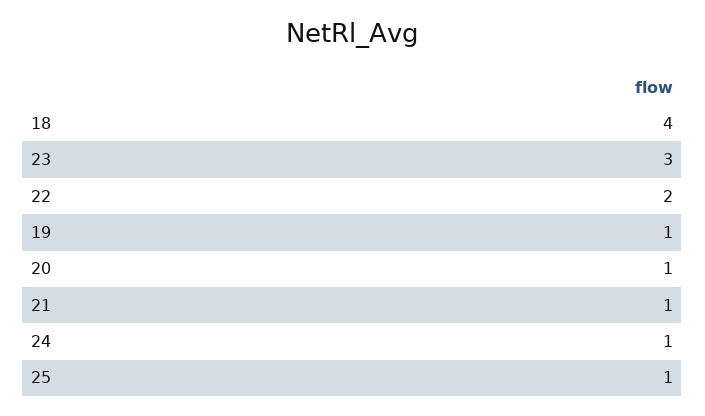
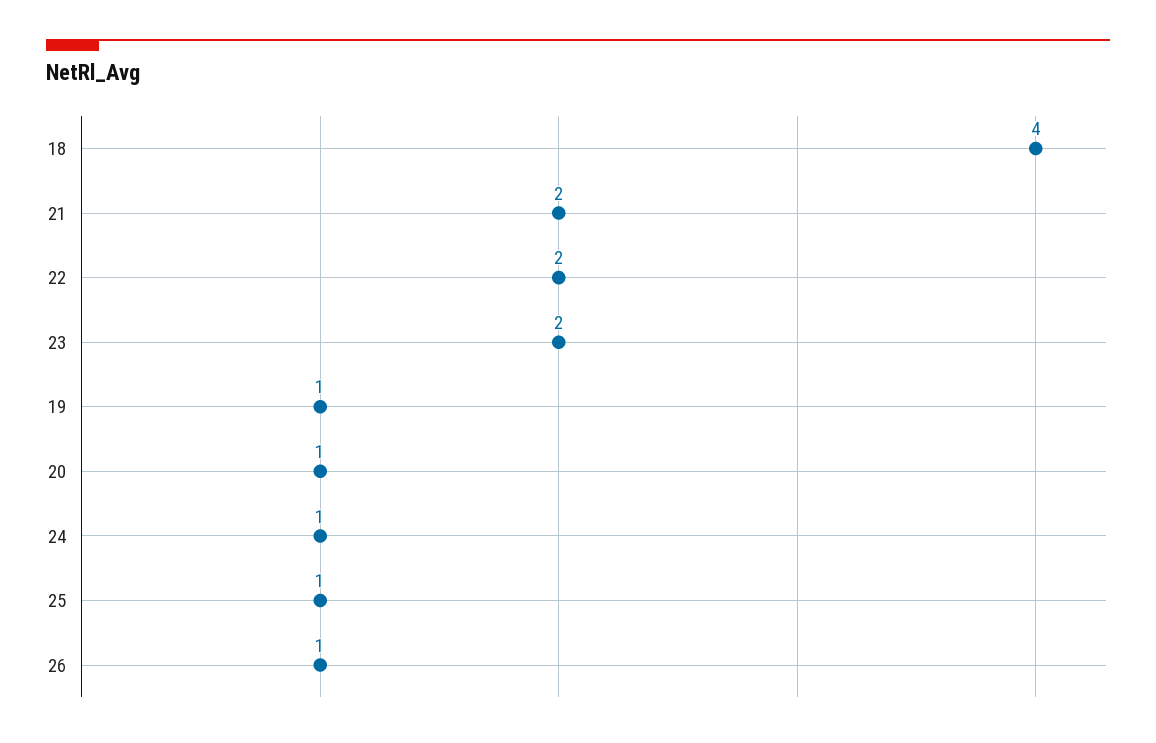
  {
    "18": 4,
-   "23": 3,
+   "23": 2,
    "22": 2,
    "19": 1,
    "20": 1,
-   "21": 1,
+   "21": 2,
    "24": 1,
-   "25": 1
+   "25": 1,
+   "26": 1
  }

